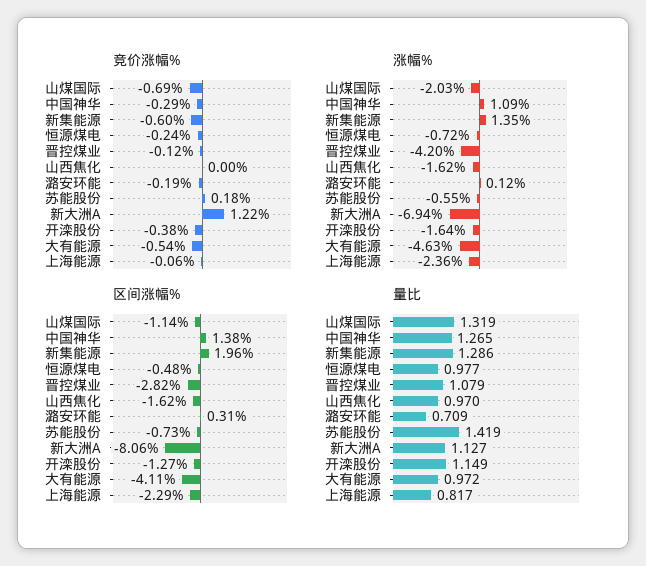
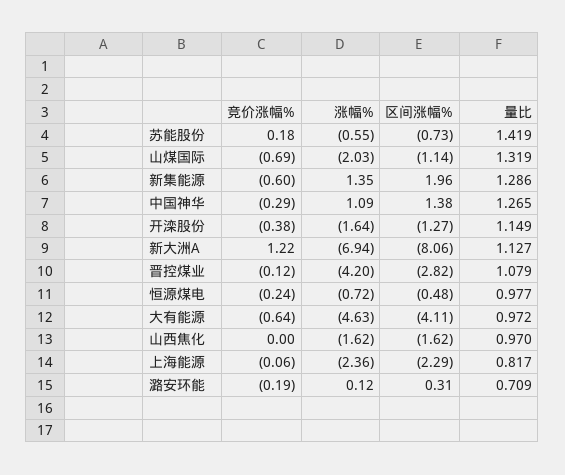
  {
    "竞价涨幅%": {
      "山煤国际": -0.69,
      "中国神华": -0.29,
      "新集能源": -0.6,
      "恒源煤电": -0.24,
      "晋控煤业": -0.12,
      "山西焦化": 0,
      "潞安环能": -0.19,
      "苏能股份": 0.18,
      "新大洲A": 1.22,
      "开滦股份": -0.38,
-     "大有能源": -0.54,
+     "大有能源": -0.64,
      "上海能源": -0.06
    },
    "涨幅%": {
      "山煤国际": -2.03,
      "中国神华": 1.09,
      "新集能源": 1.35,
      "恒源煤电": -0.72,
      "晋控煤业": -4.2,
      "山西焦化": -1.62,
      "潞安环能": 0.12,
      "苏能股份": -0.55,
      "新大洲A": -6.94,
      "开滦股份": -1.64,
      "大有能源": -4.63,
      "上海能源": -2.36
    },
    "区间涨幅%": {
      "山煤国际": -1.14,
      "中国神华": 1.38,
      "新集能源": 1.96,
      "恒源煤电": -0.48,
      "晋控煤业": -2.82,
      "山西焦化": -1.62,
      "潞安环能": 0.31,
      "苏能股份": -0.73,
      "新大洲A": -8.06,
      "开滦股份": -1.27,
      "大有能源": -4.11,
      "上海能源": -2.29
    },
    "量比": {
      "山煤国际": 1.319,
      "中国神华": 1.265,
      "新集能源": 1.286,
      "恒源煤电": 0.977,
      "晋控煤业": 1.079,
      "山西焦化": 0.97,
      "潞安环能": 0.709,
      "苏能股份": 1.419,
      "新大洲A": 1.127,
      "开滦股份": 1.149,
      "大有能源": 0.972,
      "上海能源": 0.817
    }
  }

